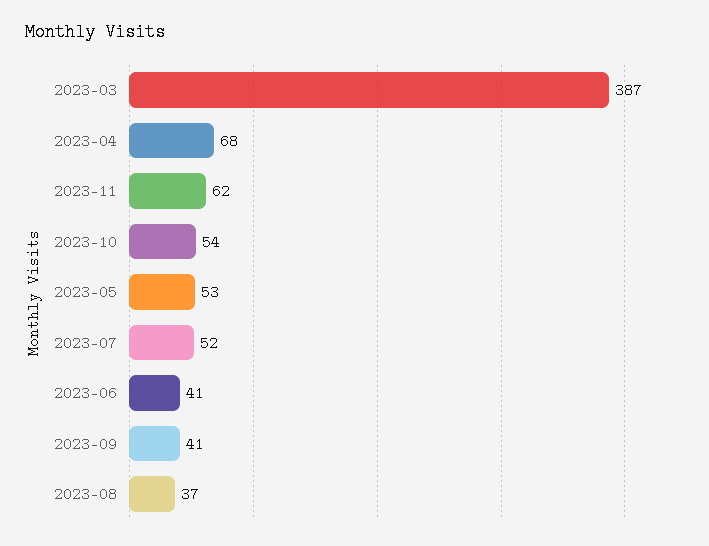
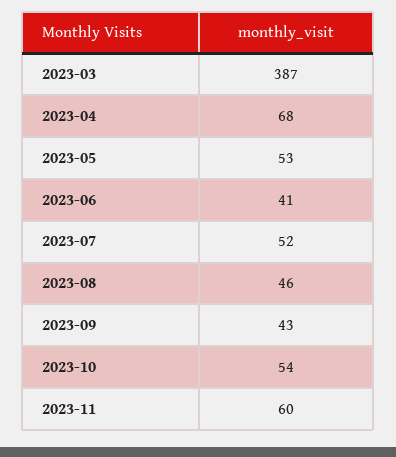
  {
    "2023-03": 387,
    "2023-04": 68,
-   "2023-11": 62,
+   "2023-11": 60,
    "2023-10": 54,
    "2023-05": 53,
    "2023-07": 52,
    "2023-06": 41,
-   "2023-09": 41,
+   "2023-09": 43,
-   "2023-08": 37
+   "2023-08": 46
  }

